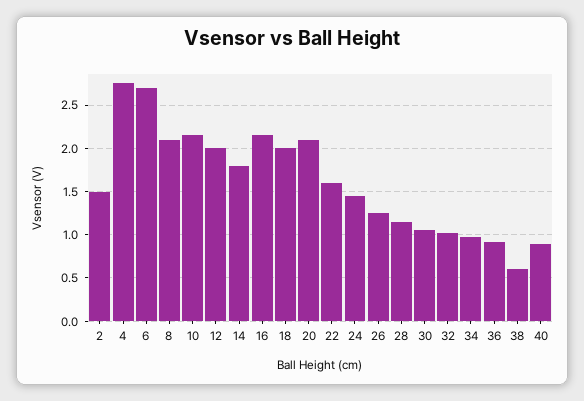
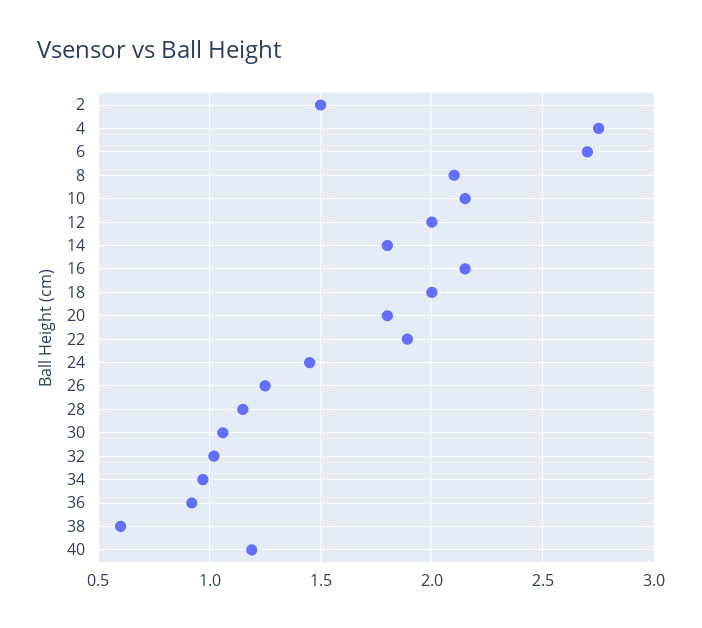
  {
    "2": 1.5,
    "4": 2.75,
    "6": 2.7,
    "8": 2.1,
    "10": 2.15,
    "12": 2,
    "14": 1.8,
    "16": 2.15,
    "18": 2,
-   "20": 2.1,
+   "20": 1.8,
-   "22": 1.6,
+   "22": 1.9,
    "24": 1.45,
    "26": 1.25,
    "28": 1.15,
    "30": 1.05,
    "32": 1,
    "34": 0.95,
    "36": 0.9,
    "38": 0.6,
-   "40": 0.9
+   "40": 1.2
  }

